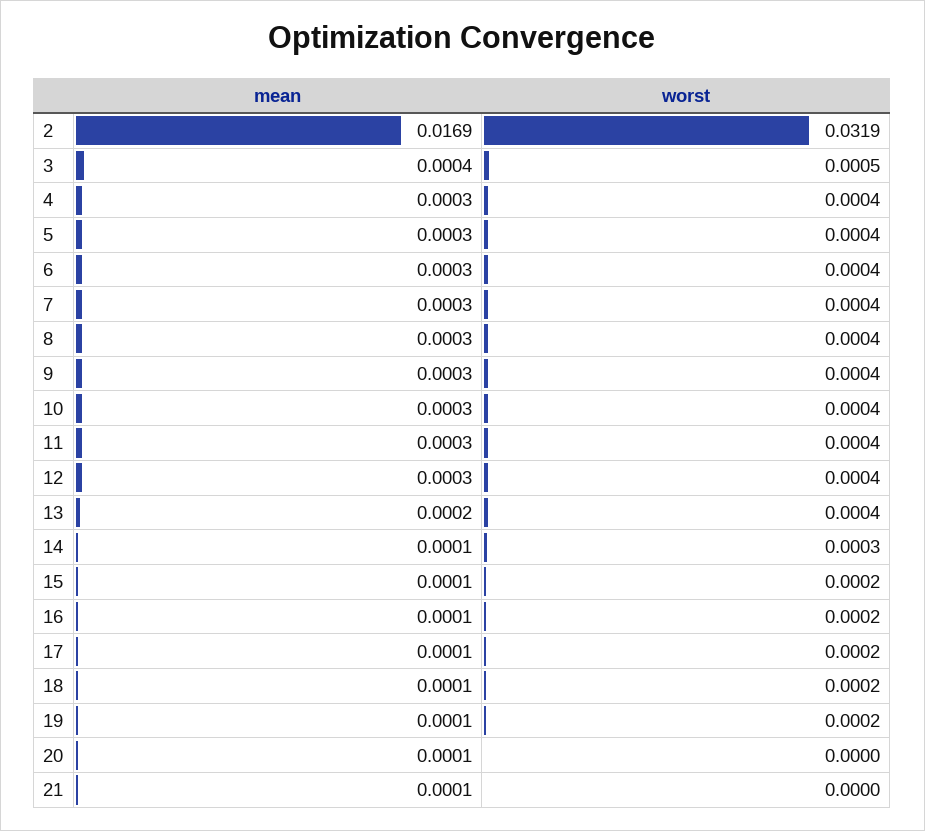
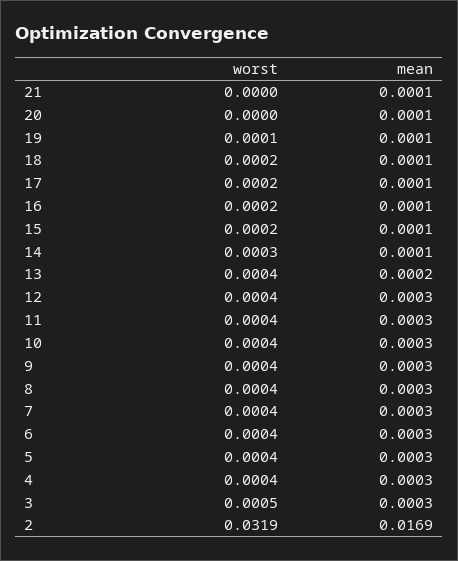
  {
    "mean": {
      "2": 0.0169,
-     "3": 0.0004,
+     "3": 0.0003,
      "4": 0.0003,
      "5": 0.0003,
      "6": 0.0003,
      "7": 0.0003,
      "8": 0.0003,
      "9": 0.0003,
      "10": 0.0003,
      "11": 0.0003,
      "12": 0.0003,
      "13": 0.0002,
      "14": 0.0001,
      "15": 0.0001,
      "16": 0.0001,
      "17": 0.0001,
      "18": 0.0001,
      "19": 0.0001,
      "20": 0.0001,
      "21": 0.0001
    },
    "worst": {
      "2": 0.0319,
      "3": 0.0005,
      "4": 0.0004,
      "5": 0.0004,
      "6": 0.0004,
      "7": 0.0004,
      "8": 0.0004,
      "9": 0.0004,
      "10": 0.0004,
      "11": 0.0004,
      "12": 0.0004,
      "13": 0.0004,
      "14": 0.0003,
      "15": 0.0002,
      "16": 0.0002,
      "17": 0.0002,
      "18": 0.0002,
-     "19": 0.0002,
+     "19": 0.0001,
      "20": 0,
      "21": 0
    }
  }

